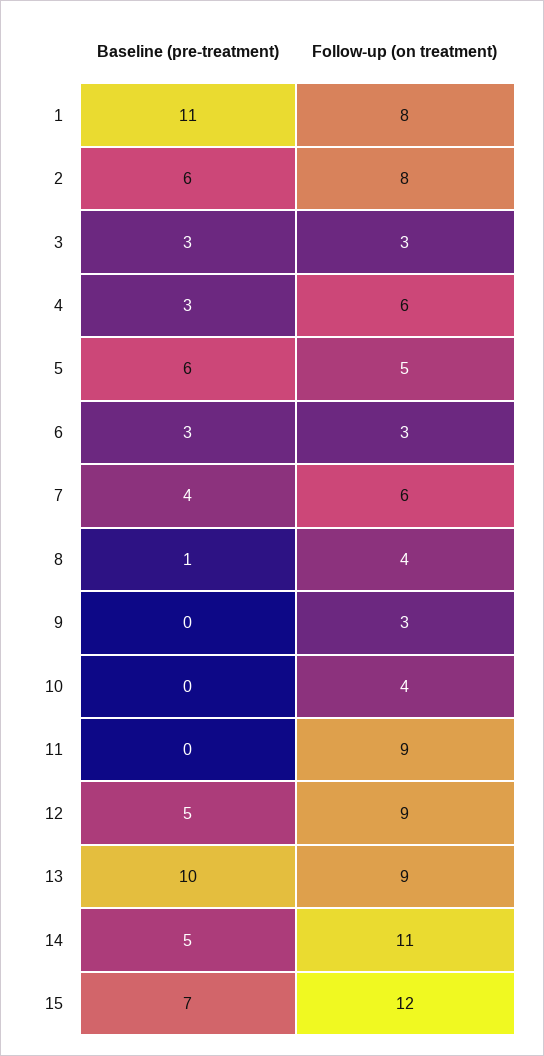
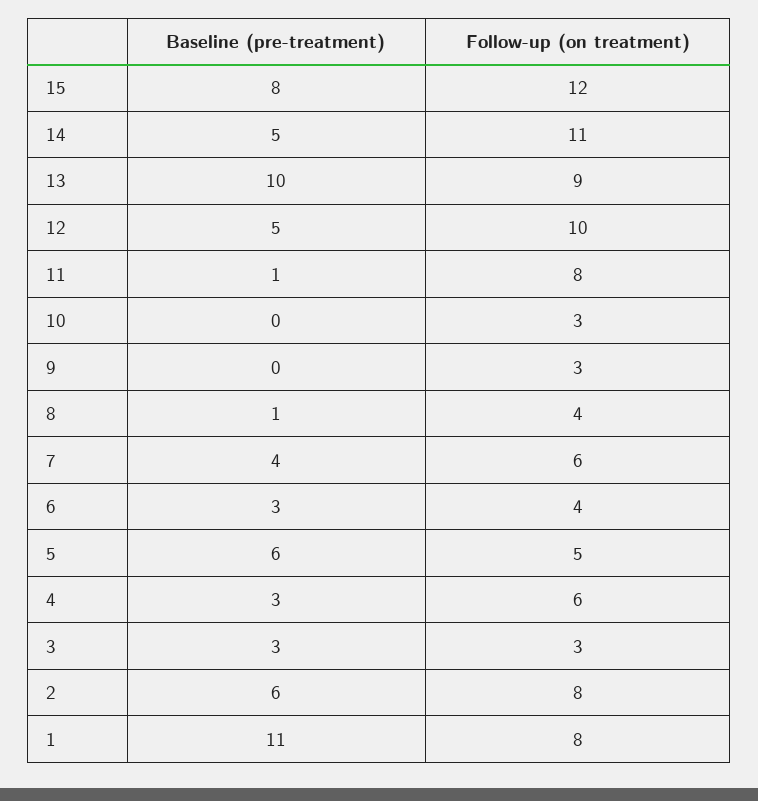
  {
    "Baseline (pre-treatment)": {
      "1": 11,
      "2": 6,
      "3": 3,
      "4": 3,
      "5": 6,
      "6": 3,
      "7": 4,
      "8": 1,
      "9": 0,
      "10": 0,
-     "11": 0,
+     "11": 1,
      "12": 5,
      "13": 10,
      "14": 5,
-     "15": 7
+     "15": 8
    },
    "Follow-up (on treatment)": {
      "1": 8,
      "2": 8,
      "3": 3,
      "4": 6,
      "5": 5,
-     "6": 3,
+     "6": 4,
      "7": 6,
      "8": 4,
      "9": 3,
-     "10": 4,
+     "10": 3,
-     "11": 9,
+     "11": 8,
-     "12": 9,
+     "12": 10,
      "13": 9,
      "14": 11,
      "15": 12
    }
  }

